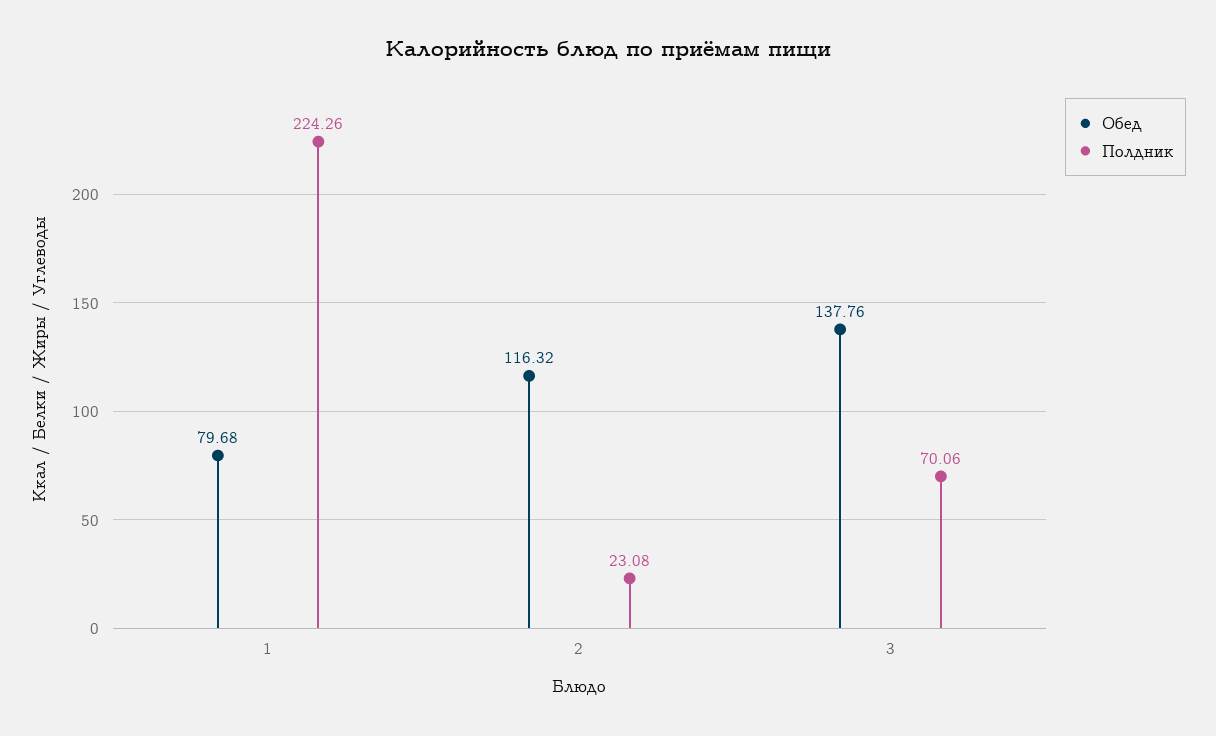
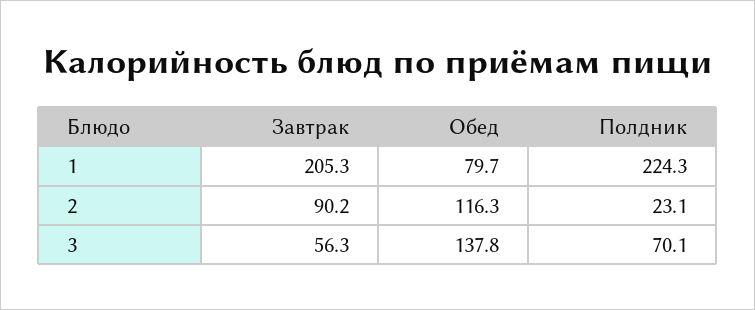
  {
    "Обед": {
      "1": 79.68,
      "2": 116.32,
      "3": 137.76
    },
    "Полдник": {
      "1": 224.26,
      "2": 23.08,
      "3": 70.06
-   }
+   },
+   "Завтрак": {
+     "1": 205.3,
+     "2": 90.2,
+     "3": 56.3
+   }
  }

